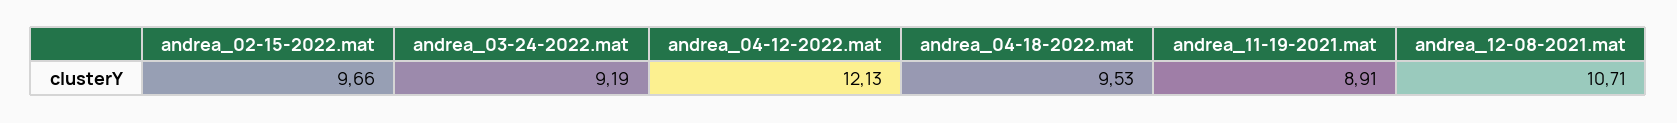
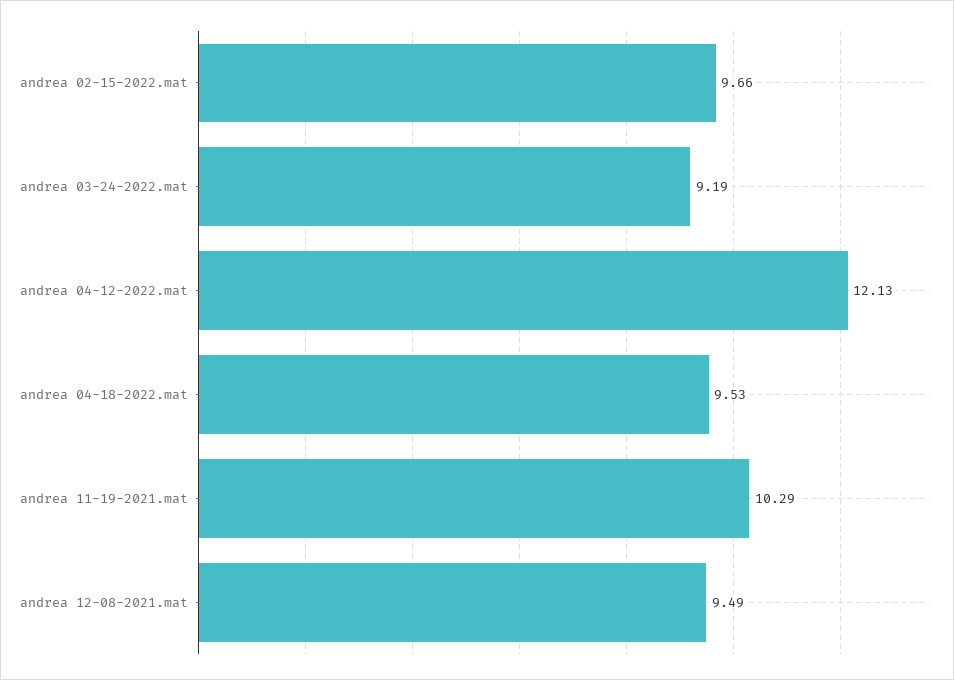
  {
    "andrea_02-15-2022.mat": 9.66,
    "andrea_03-24-2022.mat": 9.19,
    "andrea_04-12-2022.mat": 12.13,
    "andrea_04-18-2022.mat": 9.53,
-   "andrea_11-19-2021.mat": 8.91,
+   "andrea_11-19-2021.mat": 10.29,
-   "andrea_12-08-2021.mat": 10.71
+   "andrea_12-08-2021.mat": 9.49
  }

